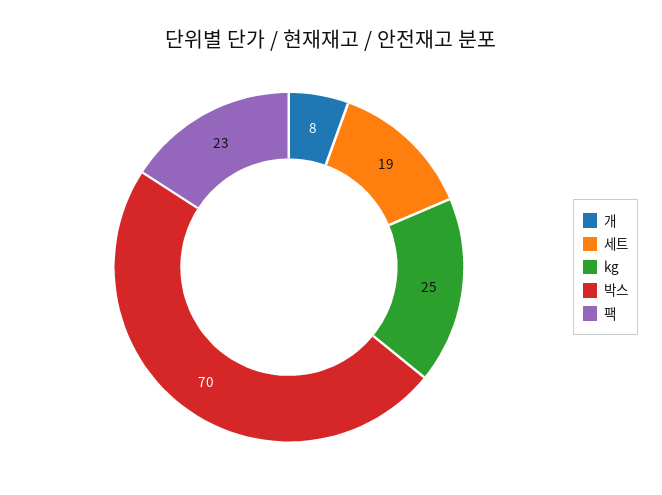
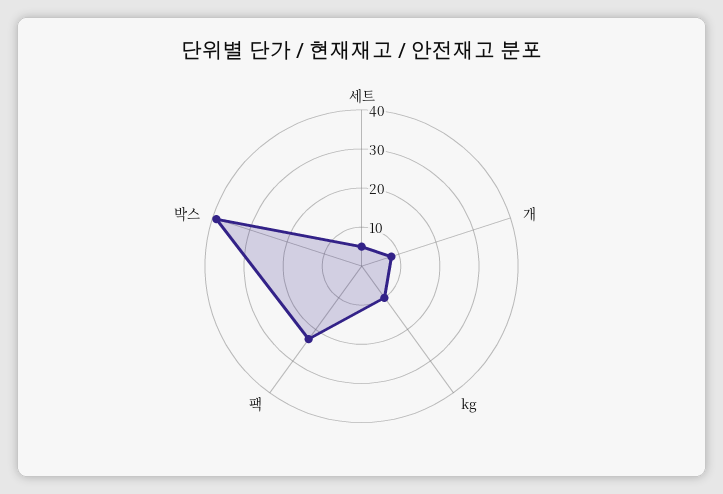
  {
    "개": 8,
-   "세트": 19,
+   "세트": 5,
-   "kg": 25,
+   "kg": 10,
-   "박스": 70,
+   "박스": 40,
    "팩": 23
  }

